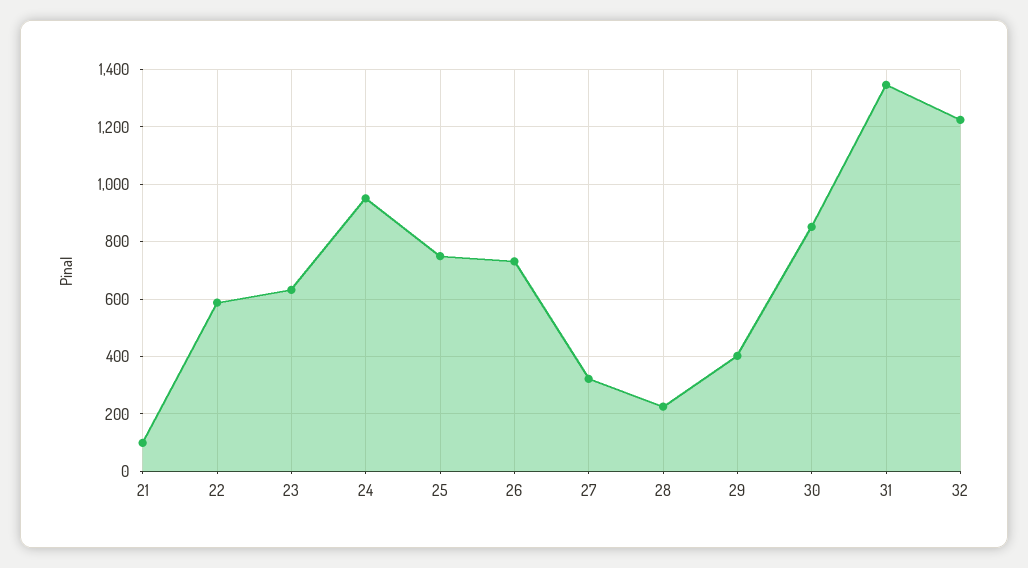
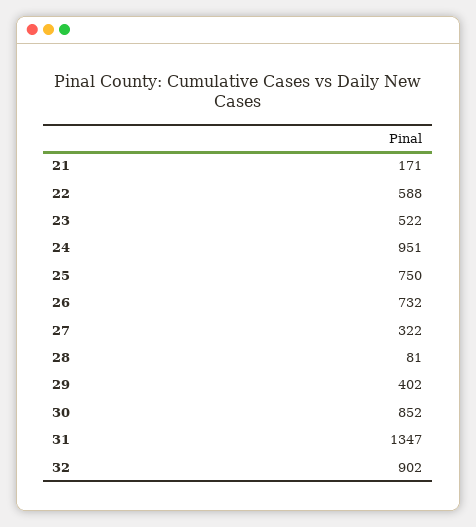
  {
-   "21": 100,
+   "21": 171,
    "22": 588,
-   "23": 625,
+   "23": 522,
    "24": 951,
    "25": 750,
    "26": 732,
    "27": 322,
-   "28": 225,
+   "28": 81,
    "29": 402,
    "30": 852,
    "31": 1347,
-   "32": 1225
+   "32": 902
  }

